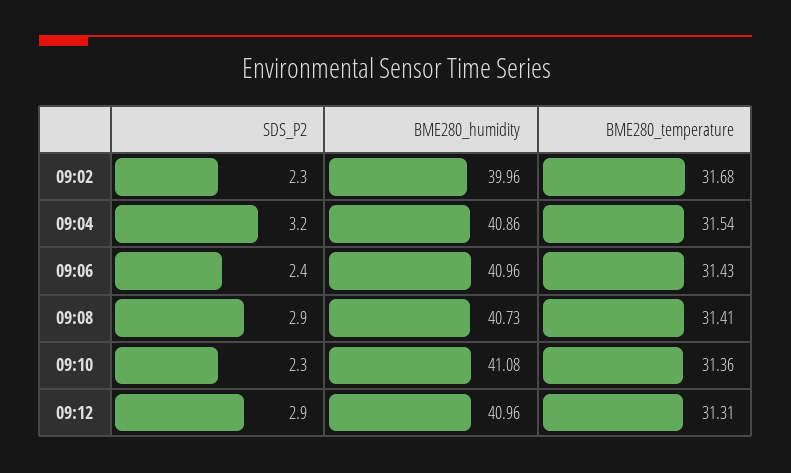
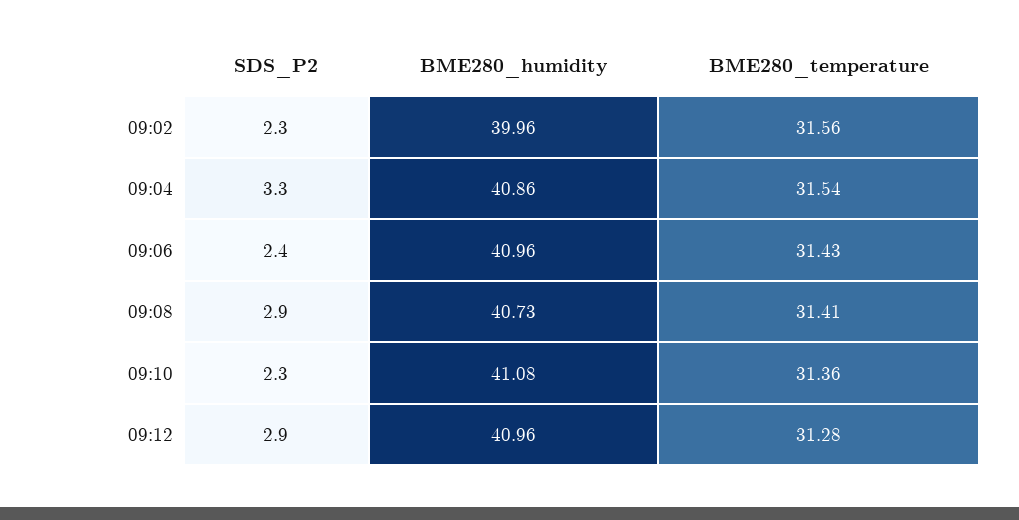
  {
    "SDS_P2": {
      "09:02": 2.3,
-     "09:04": 3.2,
+     "09:04": 3.3,
      "09:06": 2.4,
      "09:08": 2.9,
      "09:10": 2.3,
      "09:12": 2.9
    },
    "BME280_humidity": {
      "09:02": 39.96,
      "09:04": 40.86,
      "09:06": 40.96,
      "09:08": 40.73,
      "09:10": 41.08,
      "09:12": 40.96
    },
    "BME280_temperature": {
-     "09:02": 31.68,
+     "09:02": 31.56,
      "09:04": 31.54,
      "09:06": 31.43,
      "09:08": 31.41,
      "09:10": 31.36,
-     "09:12": 31.31
+     "09:12": 31.28
    }
  }

